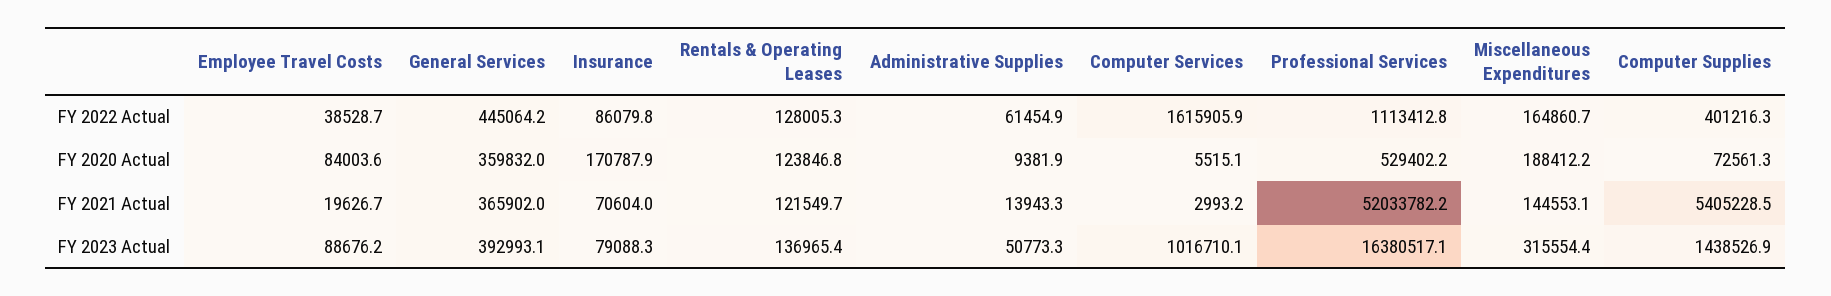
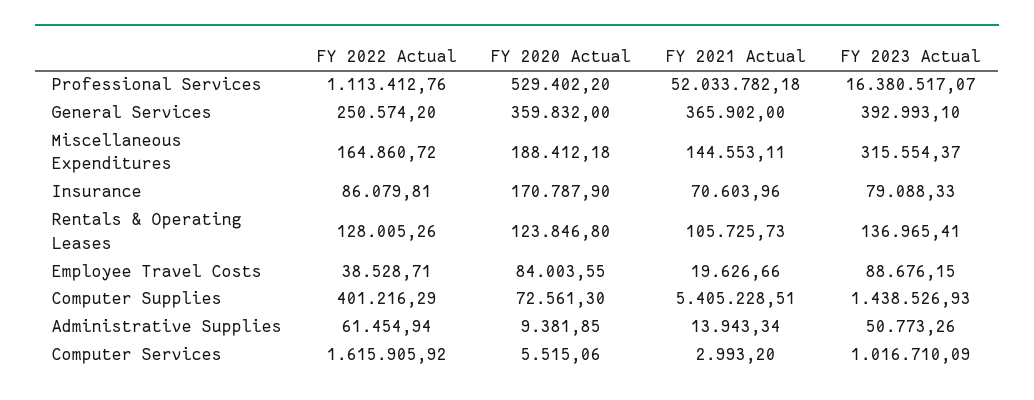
  {
    "Employee Travel Costs": {
      "FY 2022 Actual": 38528.71,
      "FY 2020 Actual": 84003.55,
      "FY 2021 Actual": 19626.66,
      "FY 2023 Actual": 88676.15
    },
    "General Services": {
-     "FY 2022 Actual": 445064.2,
+     "FY 2022 Actual": 250574.2,
      "FY 2020 Actual": 359832,
      "FY 2021 Actual": 365902,
      "FY 2023 Actual": 392993.1
    },
    "Insurance": {
      "FY 2022 Actual": 86079.81,
      "FY 2020 Actual": 170787.9,
      "FY 2021 Actual": 70603.96,
      "FY 2023 Actual": 79088.33
    },
    "Rentals & Operating Leases": {
      "FY 2022 Actual": 128005.26,
      "FY 2020 Actual": 123846.8,
-     "FY 2021 Actual": 121549.7,
+     "FY 2021 Actual": 105725.73,
      "FY 2023 Actual": 136965.41
    },
    "Administrative Supplies": {
      "FY 2022 Actual": 61454.94,
      "FY 2020 Actual": 9381.85,
      "FY 2021 Actual": 13943.34,
      "FY 2023 Actual": 50773.26
    },
    "Computer Services": {
      "FY 2022 Actual": 1615905.92,
      "FY 2020 Actual": 5515.06,
      "FY 2021 Actual": 2993.2,
      "FY 2023 Actual": 1016710.09
    },
    "Professional Services": {
      "FY 2022 Actual": 1113412.76,
      "FY 2020 Actual": 529402.2,
      "FY 2021 Actual": 52033782.18,
      "FY 2023 Actual": 16380517.07
    },
    "Miscellaneous Expenditures": {
      "FY 2022 Actual": 164860.72,
      "FY 2020 Actual": 188412.18,
      "FY 2021 Actual": 144553.11,
      "FY 2023 Actual": 315554.37
    },
    "Computer Supplies": {
      "FY 2022 Actual": 401216.29,
      "FY 2020 Actual": 72561.3,
      "FY 2021 Actual": 5405228.51,
      "FY 2023 Actual": 1438526.93
    }
  }

